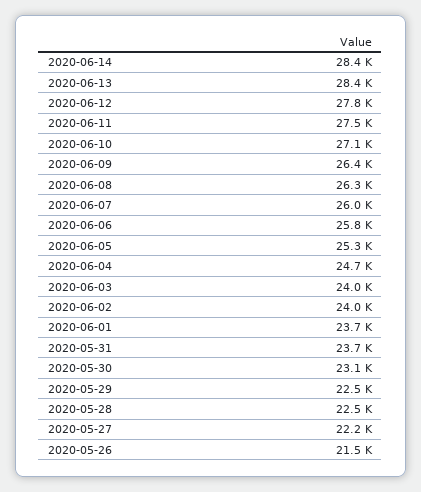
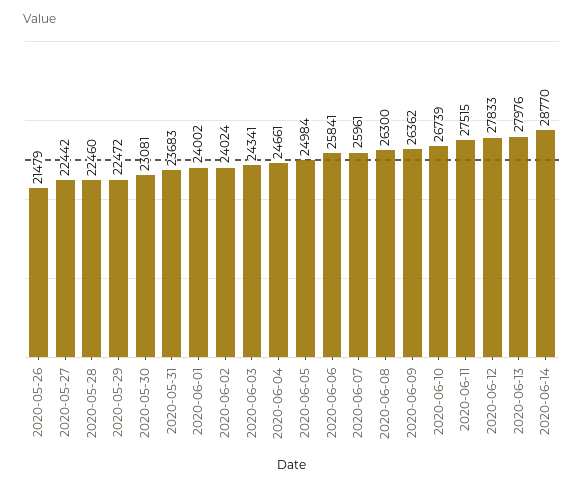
  {
-   "2020-06-14": 28400,
+   "2020-06-14": 28770,
-   "2020-06-13": 28400,
+   "2020-06-13": 27976,
    "2020-06-12": 27833,
    "2020-06-11": 27515,
-   "2020-06-10": 27100,
+   "2020-06-10": 26739,
    "2020-06-09": 26362,
    "2020-06-08": 26300,
    "2020-06-07": 25961,
    "2020-06-06": 25841,
-   "2020-06-05": 25300,
+   "2020-06-05": 24984,
    "2020-06-04": 24661,
-   "2020-06-03": 24000,
+   "2020-06-03": 24341,
    "2020-06-02": 24024,
-   "2020-06-01": 23700,
+   "2020-06-01": 24002,
    "2020-05-31": 23683,
    "2020-05-30": 23081,
    "2020-05-29": 22472,
    "2020-05-28": 22460,
-   "2020-05-27": 22200,
+   "2020-05-27": 22442,
    "2020-05-26": 21479
  }

